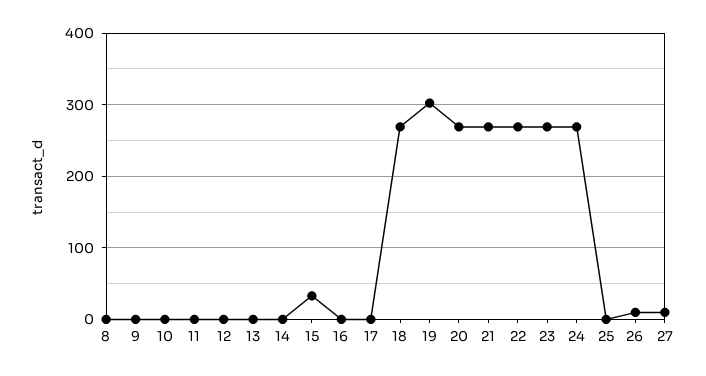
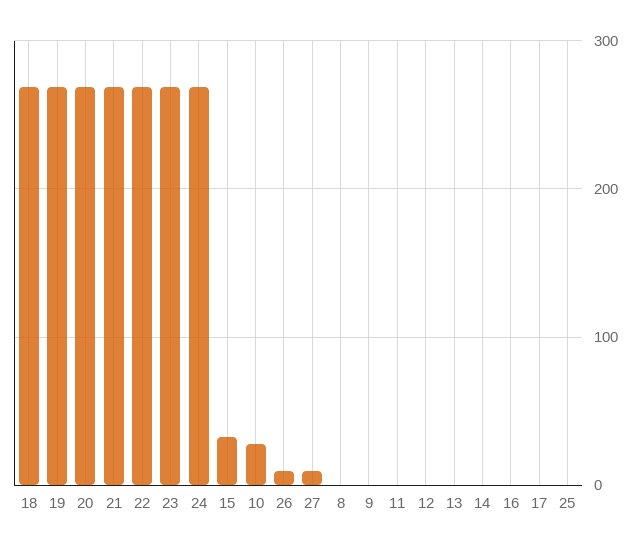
  {
    "8": 0,
    "9": 0,
-   "10": 0,
+   "10": 30,
    "11": 0,
    "12": 0,
    "13": 0,
    "14": 0,
    "15": 30,
    "16": 0,
    "17": 0,
    "18": 270,
-   "19": 300,
+   "19": 270,
    "20": 270,
    "21": 270,
    "22": 270,
    "23": 270,
    "24": 270,
    "25": 0,
    "26": 10,
    "27": 10
  }

